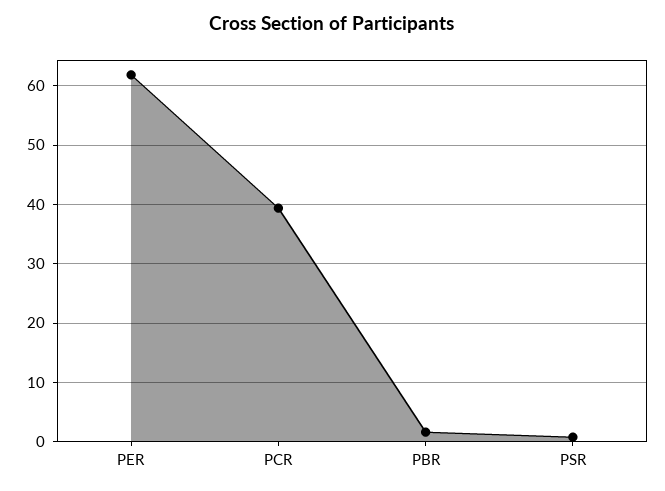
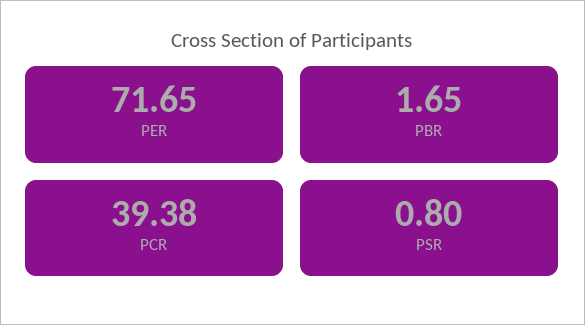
  {
-   "PER": 62,
+   "PER": 71.65,
    "PCR": 39.38,
    "PBR": 1.65,
    "PSR": 0.8
  }

